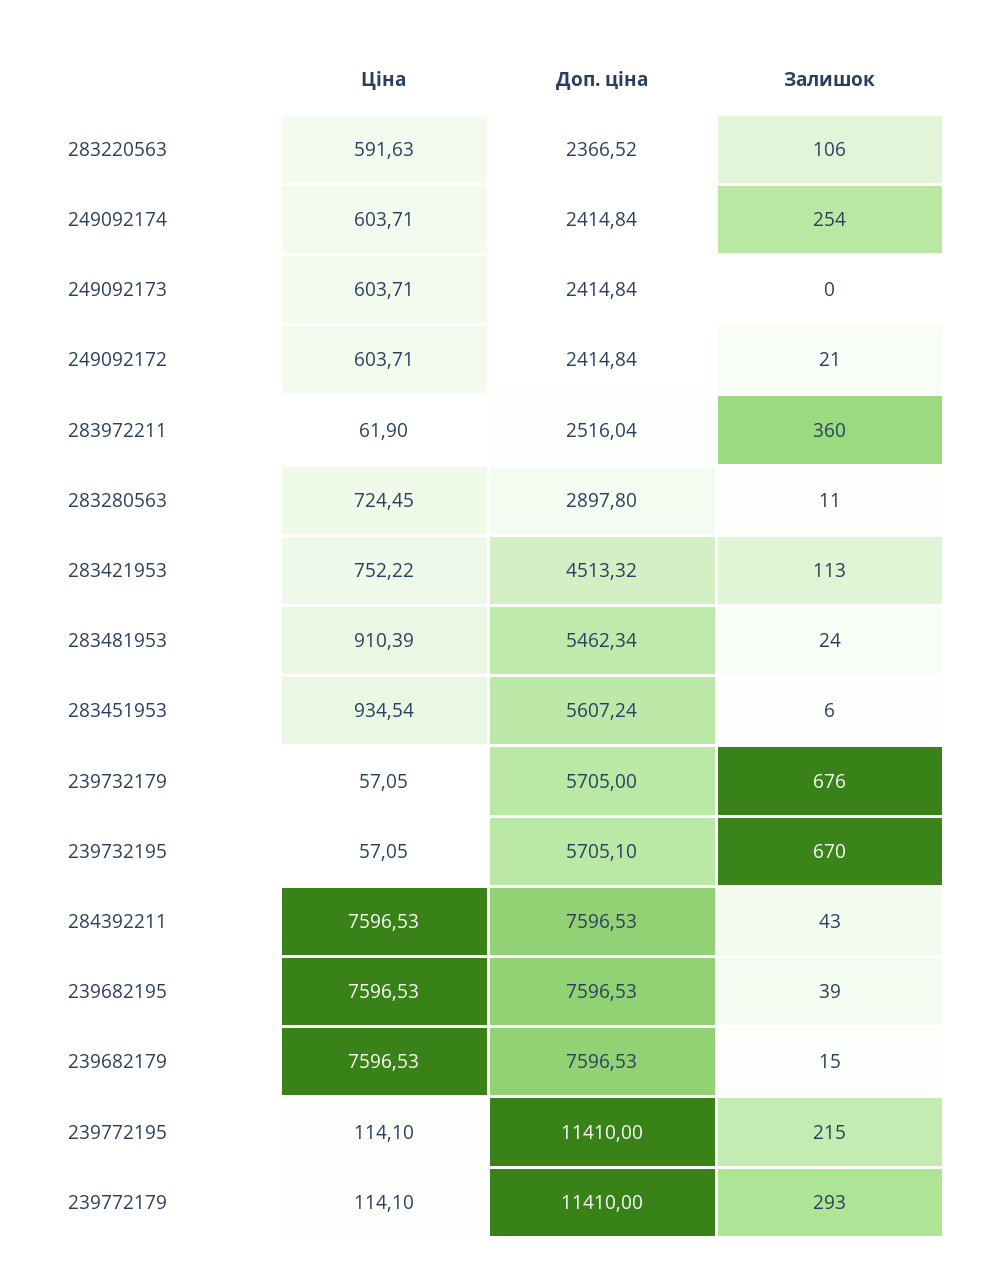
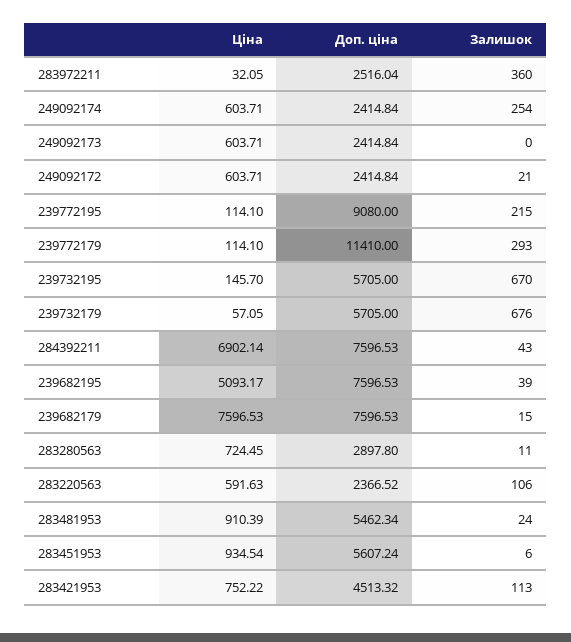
  {
    "Ціна": {
      "283220563": 591.63,
      "249092174": 603.71,
      "249092173": 603.71,
      "249092172": 603.71,
-     "283972211": 61.9,
+     "283972211": 32.05,
      "283280563": 724.45,
      "283421953": 752.22,
      "283481953": 910.39,
      "283451953": 934.54,
      "239732179": 57.05,
-     "239732195": 57.05,
+     "239732195": 145.7,
-     "284392211": 7596.53,
+     "284392211": 6902.14,
-     "239682195": 7596.53,
+     "239682195": 5093.17,
      "239682179": 7596.53,
      "239772195": 114.1,
      "239772179": 114.1
    },
    "Доп. ціна": {
      "283220563": 2366.52,
      "249092174": 2414.84,
      "249092173": 2414.84,
      "249092172": 2414.84,
      "283972211": 2516.04,
      "283280563": 2897.8,
      "283421953": 4513.32,
      "283481953": 5462.34,
      "283451953": 5607.24,
      "239732179": 5705,
-     "239732195": 5705.1,
+     "239732195": 5705,
      "284392211": 7596.53,
      "239682195": 7596.53,
      "239682179": 7596.53,
-     "239772195": 11410,
+     "239772195": 9080,
      "239772179": 11410
    },
    "Залишок": {
      "283220563": 106,
      "249092174": 254,
      "249092173": 0,
      "249092172": 21,
      "283972211": 360,
      "283280563": 11,
      "283421953": 113,
      "283481953": 24,
      "283451953": 6,
      "239732179": 676,
      "239732195": 670,
      "284392211": 43,
      "239682195": 39,
      "239682179": 15,
      "239772195": 215,
      "239772179": 293
    }
  }

